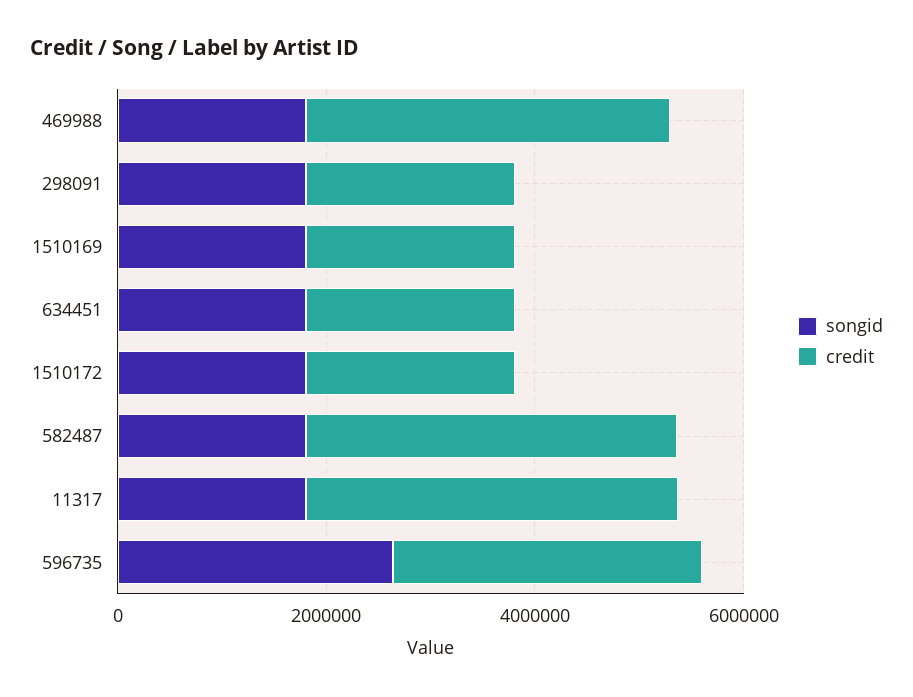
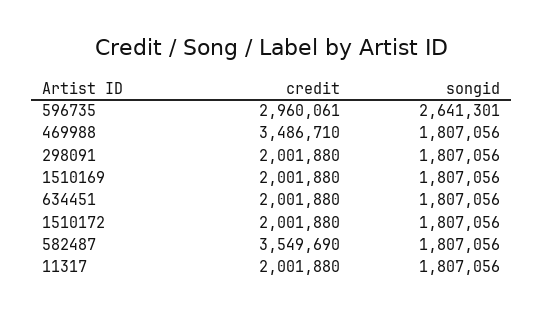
  {
    "songid": {
      "469988": 1807056,
      "298091": 1807056,
      "1510169": 1807056,
      "634451": 1807056,
      "1510172": 1807056,
      "582487": 1807056,
      "11317": 1807056,
      "596735": 2641301
    },
    "credit": {
      "469988": 3486710,
      "298091": 2001880,
      "1510169": 2001880,
      "634451": 2001880,
      "1510172": 2001880,
      "582487": 3549690,
-     "11317": 3500000,
+     "11317": 2001880,
      "596735": 2960061
    }
  }

